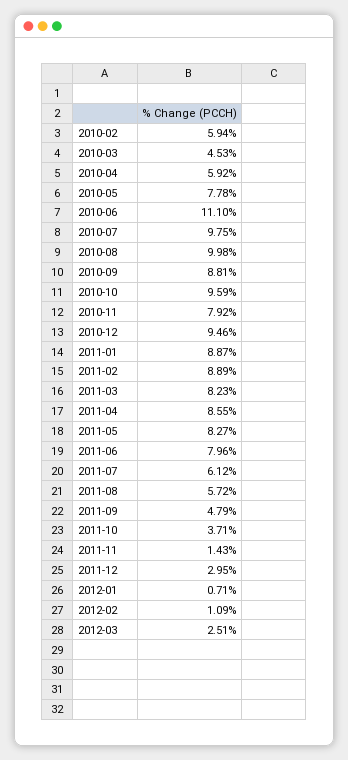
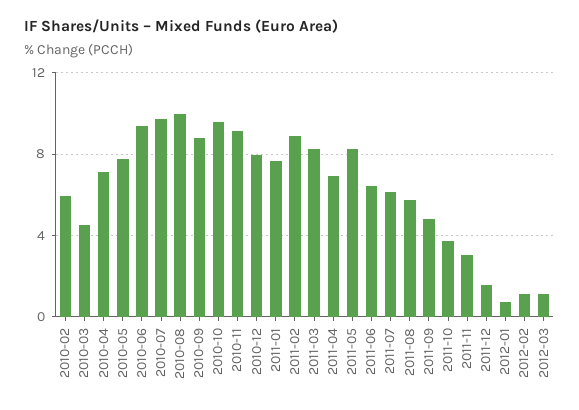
  {
    "2010-02": 5.94,
    "2010-03": 4.53,
-   "2010-04": 5.92,
+   "2010-04": 7,
    "2010-05": 7.78,
-   "2010-06": 11.1,
+   "2010-06": 9.5,
    "2010-07": 9.75,
    "2010-08": 9.98,
    "2010-09": 8.81,
    "2010-10": 9.59,
-   "2010-11": 7.92,
+   "2010-11": 9,
-   "2010-12": 9.46,
+   "2010-12": 8,
-   "2011-01": 8.87,
+   "2011-01": 7.5,
    "2011-02": 8.89,
    "2011-03": 8.23,
-   "2011-04": 8.55,
+   "2011-04": 7,
    "2011-05": 8.27,
-   "2011-06": 7.96,
+   "2011-06": 6.5,
    "2011-07": 6.12,
    "2011-08": 5.72,
    "2011-09": 4.79,
    "2011-10": 3.71,
-   "2011-11": 1.43,
+   "2011-11": 3,
-   "2011-12": 2.95,
+   "2011-12": 1.5,
    "2012-01": 0.71,
    "2012-02": 1.09,
-   "2012-03": 2.51
+   "2012-03": 1
  }

